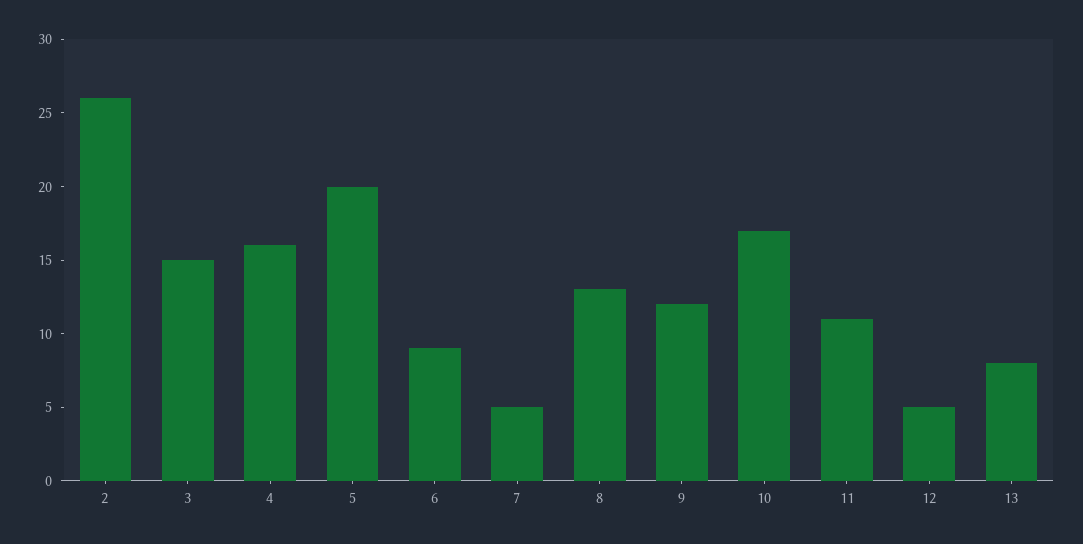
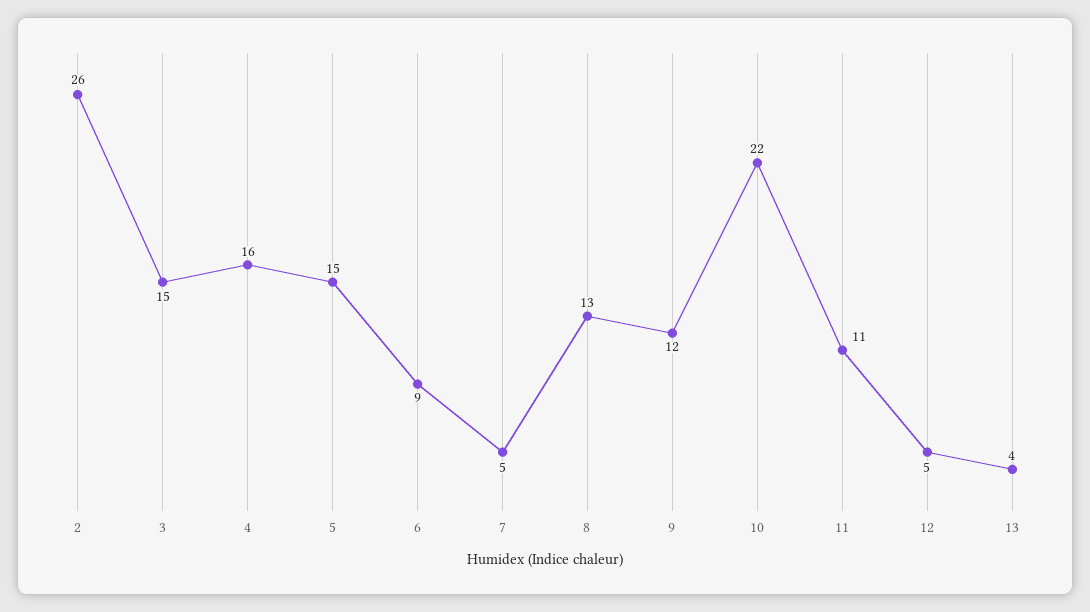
  {
    "2": 26,
    "3": 15,
    "4": 16,
-   "5": 20,
+   "5": 15,
    "6": 9,
    "7": 5,
    "8": 13,
    "9": 12,
-   "10": 17,
+   "10": 22,
    "11": 11,
    "12": 5,
-   "13": 8
+   "13": 4
  }

